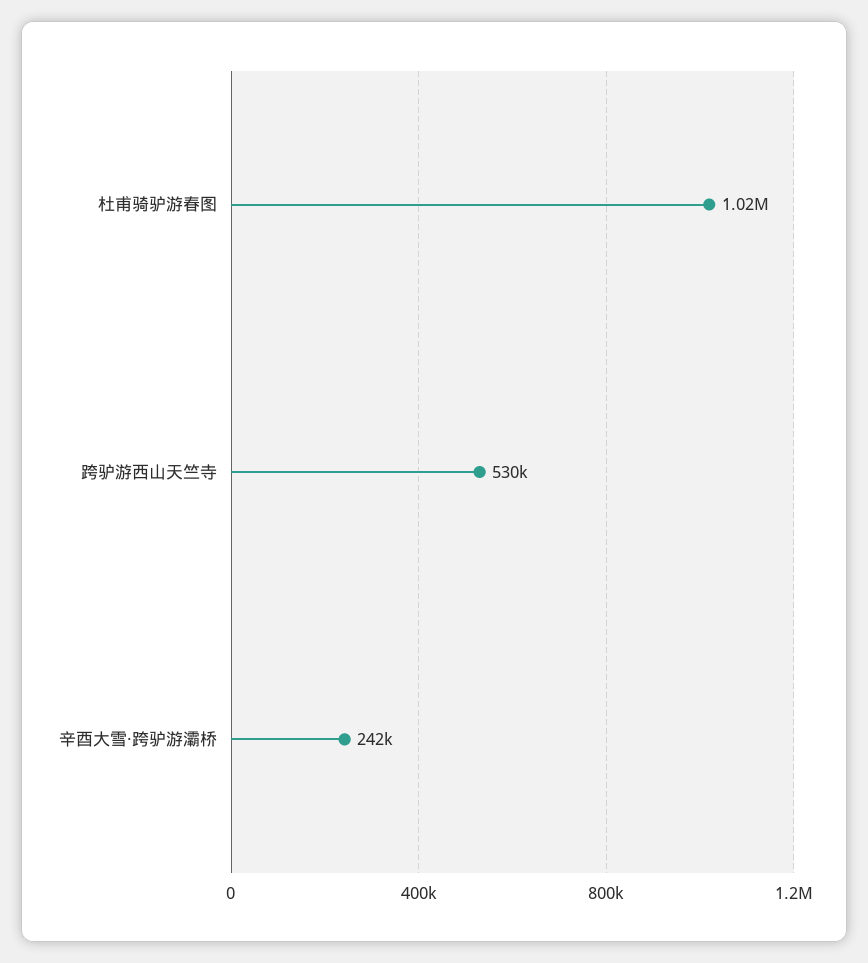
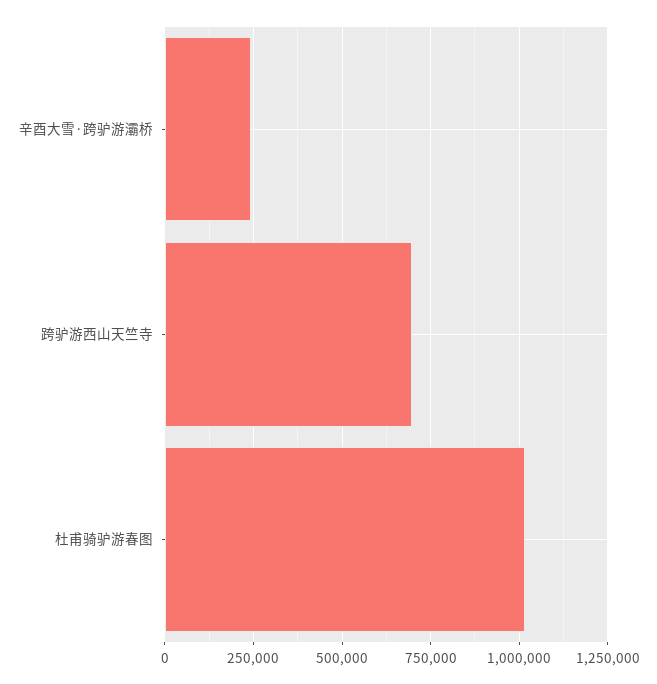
  {
    "杜甫骑驴游春图": 1020000,
-   "跨驴游西山天竺寺": 530000,
+   "跨驴游西山天竺寺": 700000,
    "辛酉大雪·跨驴游灞桥": 242000
  }

